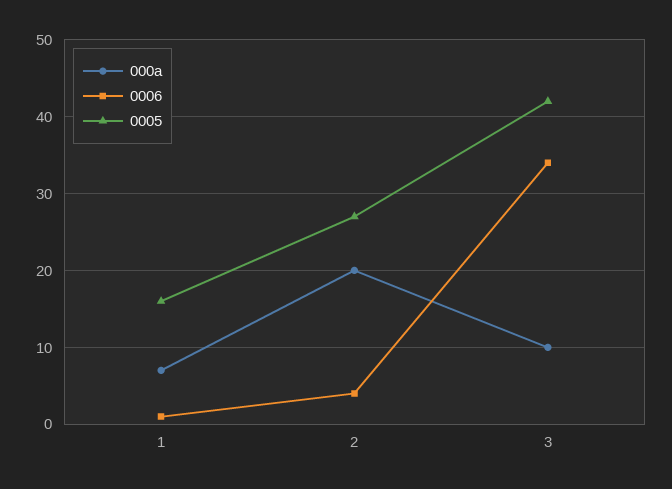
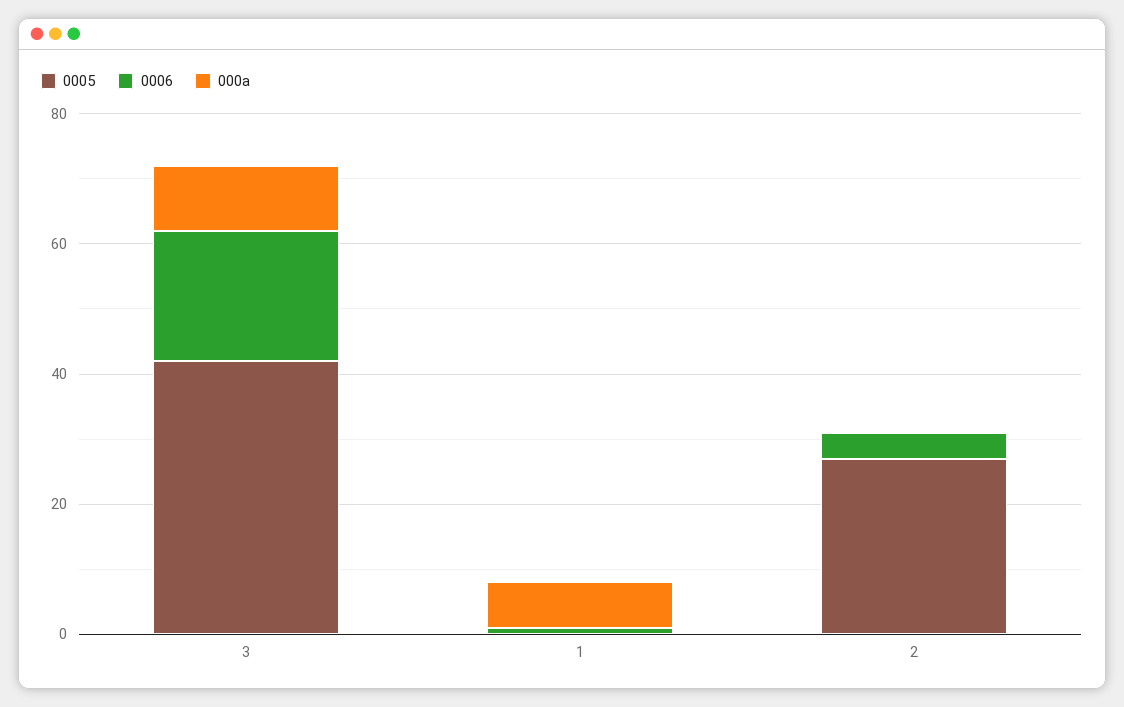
  {
    "000a": {
      "1": 7,
-     "2": 20,
+     "2": 0,
      "3": 10
    },
    "0006": {
      "1": 1,
      "2": 4,
-     "3": 34
+     "3": 20
    },
    "0005": {
-     "1": 16,
+     "1": 0,
      "2": 27,
      "3": 42
    }
  }

